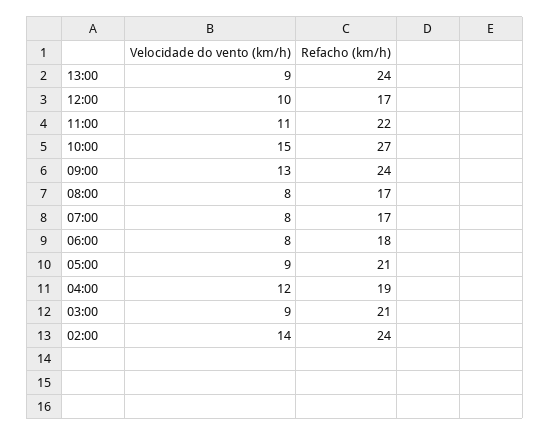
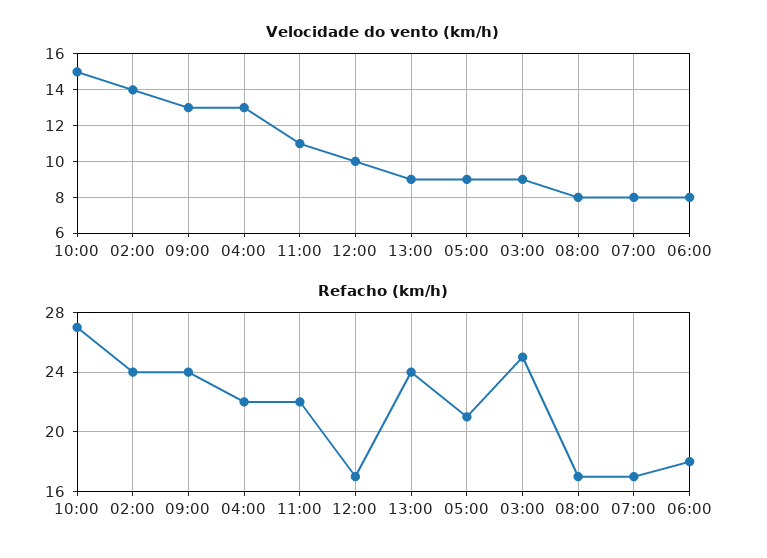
  {
    "Velocidade do vento (km/h)": {
      "13:00": 9,
      "12:00": 10,
      "11:00": 11,
      "10:00": 15,
      "09:00": 13,
      "08:00": 8,
      "07:00": 8,
      "06:00": 8,
      "05:00": 9,
-     "04:00": 12,
+     "04:00": 13,
      "03:00": 9,
      "02:00": 14
    },
    "Refacho (km/h)": {
      "13:00": 24,
      "12:00": 17,
      "11:00": 22,
      "10:00": 27,
      "09:00": 24,
      "08:00": 17,
      "07:00": 17,
      "06:00": 18,
      "05:00": 21,
-     "04:00": 19,
+     "04:00": 22,
-     "03:00": 21,
+     "03:00": 25,
      "02:00": 24
    }
  }

